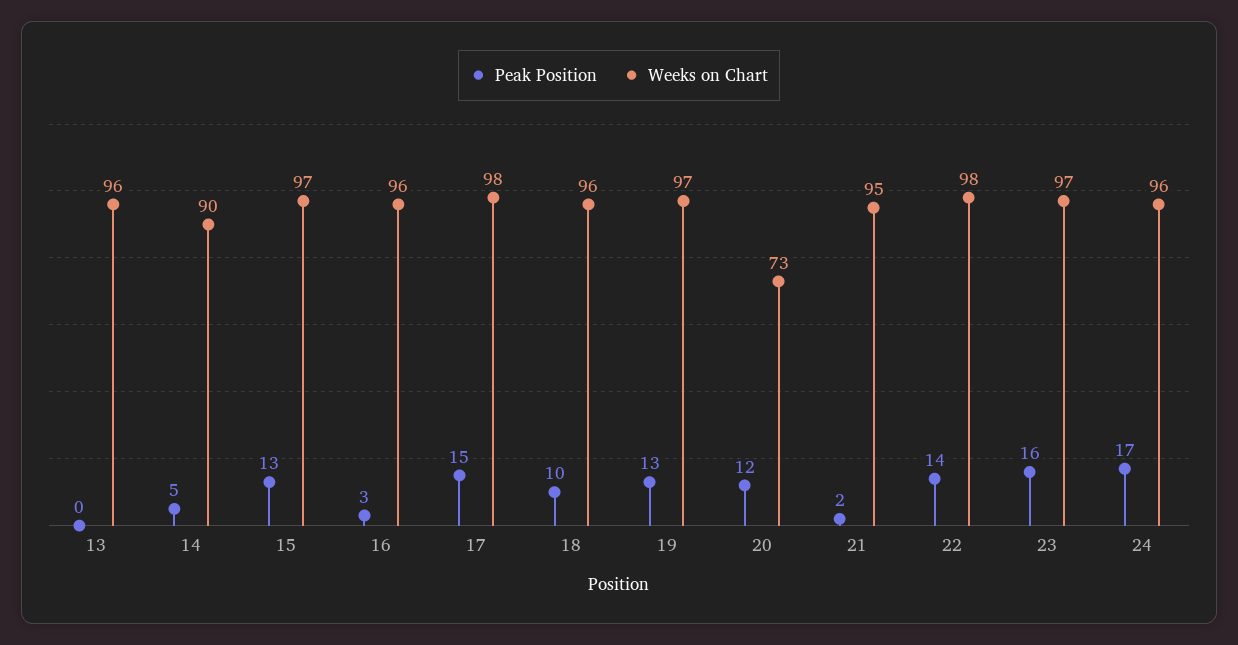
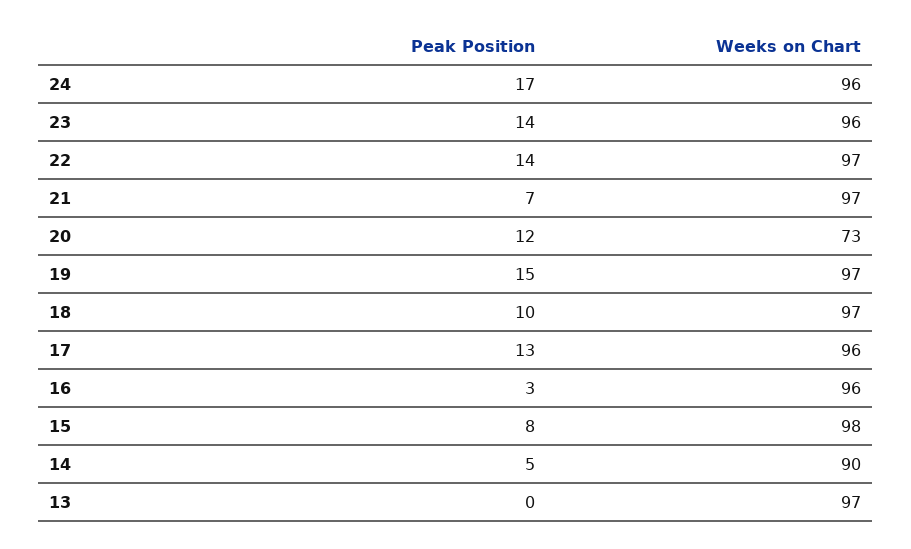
  {
    "Peak Position": {
      "13": 0,
      "14": 5,
-     "15": 13,
+     "15": 8,
      "16": 3,
-     "17": 15,
+     "17": 13,
      "18": 10,
-     "19": 13,
+     "19": 15,
      "20": 12,
-     "21": 2,
+     "21": 7,
      "22": 14,
-     "23": 16,
+     "23": 14,
      "24": 17
    },
    "Weeks on Chart": {
-     "13": 96,
+     "13": 97,
      "14": 90,
-     "15": 97,
+     "15": 98,
      "16": 96,
-     "17": 98,
+     "17": 96,
-     "18": 96,
+     "18": 97,
      "19": 97,
      "20": 73,
-     "21": 95,
+     "21": 97,
-     "22": 98,
+     "22": 97,
-     "23": 97,
+     "23": 96,
      "24": 96
    }
  }

